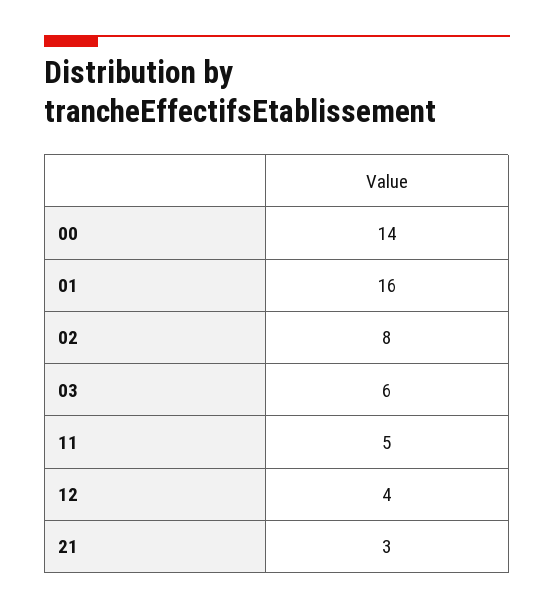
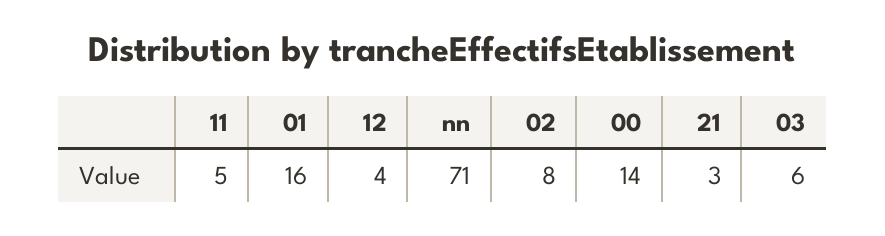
  {
    "00": 14,
    "01": 16,
    "02": 8,
    "03": 6,
    "11": 5,
    "12": 4,
-   "21": 3
+   "21": 3,
+   "nn": 71
  }

